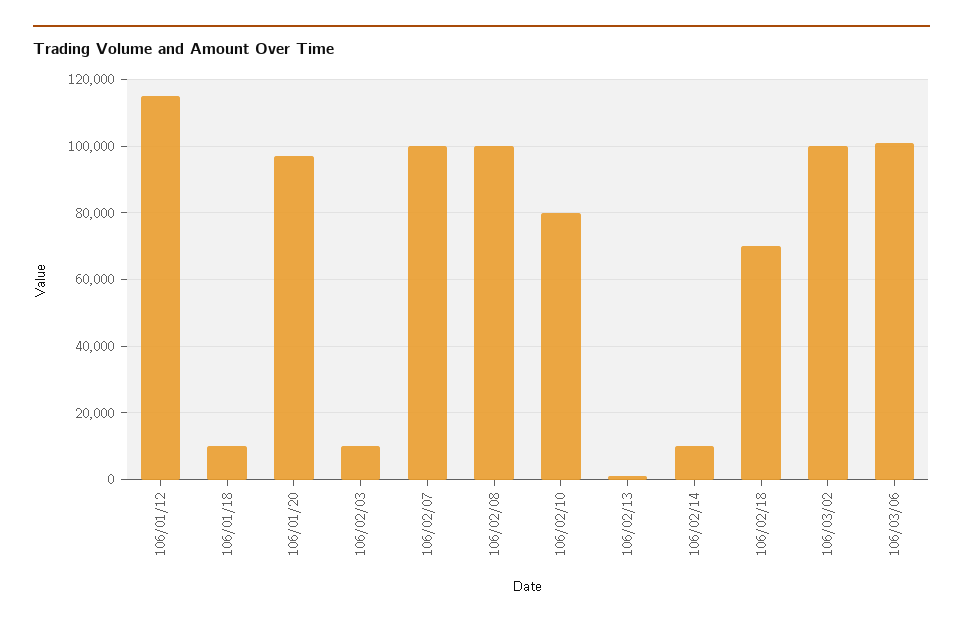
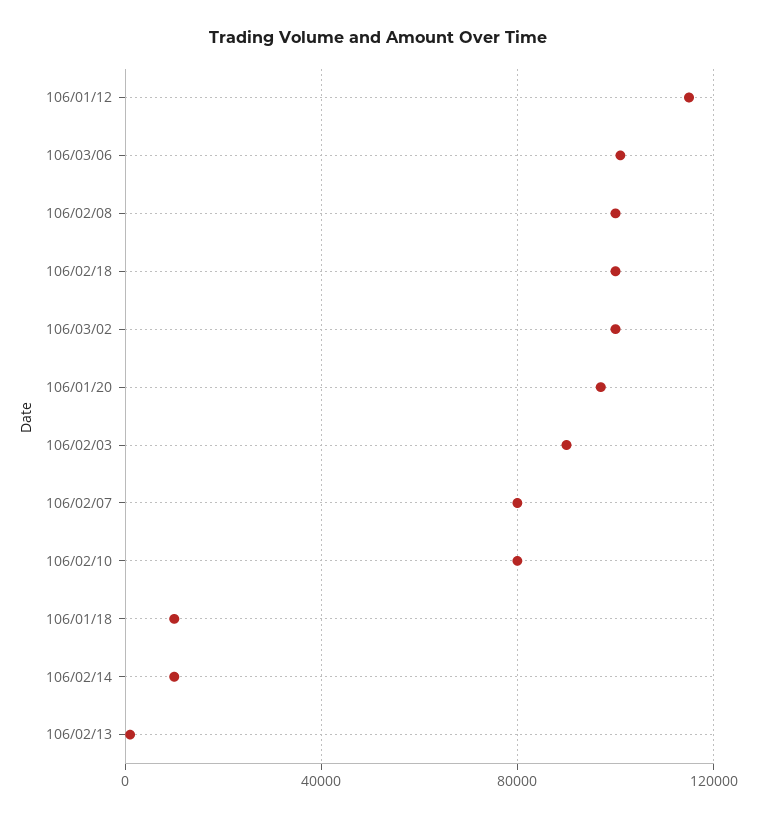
  {
    "106/01/12": 116000,
    "106/01/18": 10000,
    "106/01/20": 98000,
-   "106/02/03": 10000,
+   "106/02/03": 90000,
-   "106/02/07": 100000,
+   "106/02/07": 80000,
    "106/02/08": 100000,
    "106/02/10": 80000,
    "106/02/13": 2000,
    "106/02/14": 10000,
-   "106/02/18": 70000,
+   "106/02/18": 100000,
    "106/03/02": 100000,
    "106/03/06": 102000
  }

